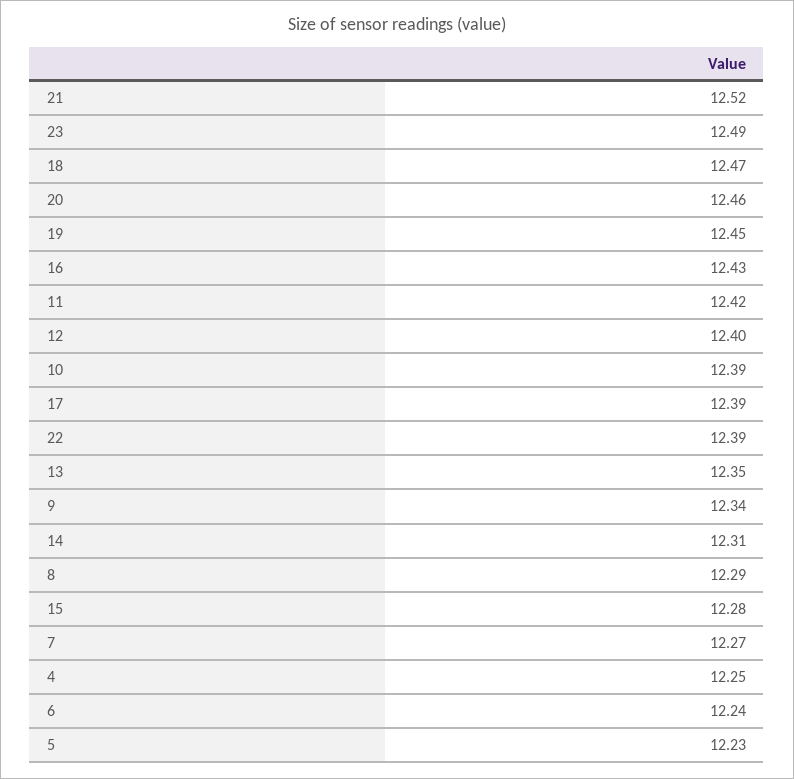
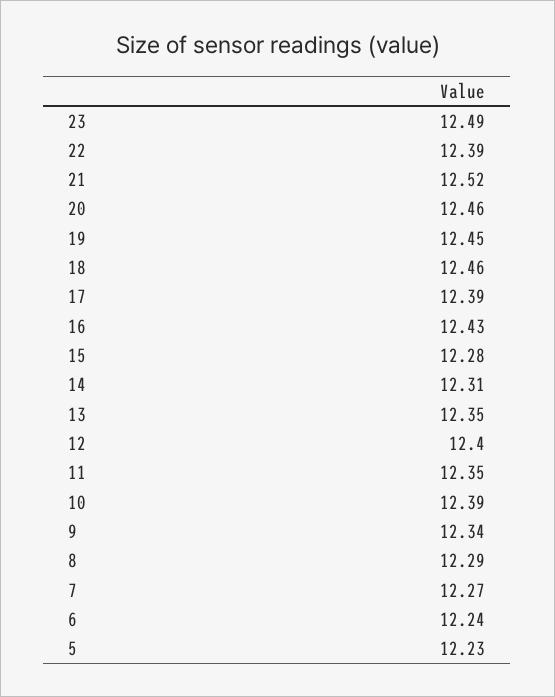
  {
    "21": 12.52,
    "23": 12.49,
-   "18": 12.47,
+   "18": 12.46,
    "20": 12.46,
    "19": 12.45,
    "16": 12.43,
-   "11": 12.42,
+   "11": 12.35,
    "12": 12.4,
    "10": 12.39,
    "17": 12.39,
    "22": 12.39,
    "13": 12.35,
    "9": 12.34,
    "14": 12.31,
    "8": 12.29,
    "15": 12.28,
    "7": 12.27,
-   "4": 12.25,
    "6": 12.24,
    "5": 12.23
  }

